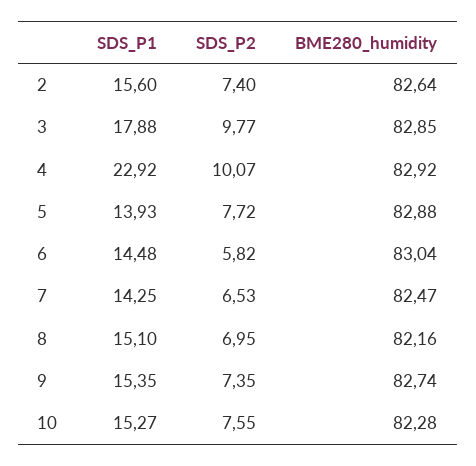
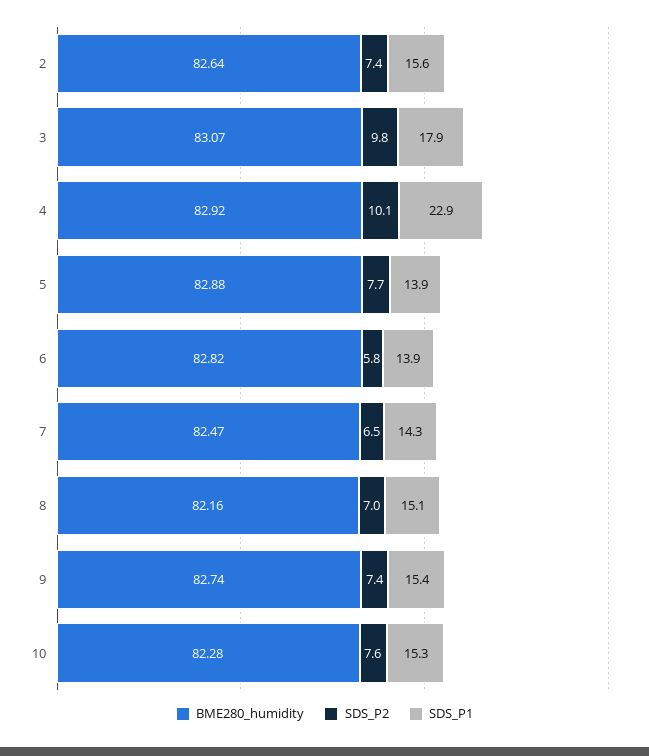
  {
    "SDS_P1": {
      "2": 15.6,
      "3": 17.88,
      "4": 22.92,
      "5": 13.93,
-     "6": 14.48,
+     "6": 13.9,
      "7": 14.25,
      "8": 15.1,
      "9": 15.35,
      "10": 15.27
    },
    "SDS_P2": {
      "2": 7.4,
      "3": 9.77,
      "4": 10.07,
      "5": 7.72,
      "6": 5.82,
      "7": 6.53,
      "8": 6.95,
      "9": 7.35,
      "10": 7.55
    },
    "BME280_humidity": {
      "2": 82.64,
-     "3": 82.85,
+     "3": 83.07,
      "4": 82.92,
      "5": 82.88,
-     "6": 83.04,
+     "6": 82.82,
      "7": 82.47,
      "8": 82.16,
      "9": 82.74,
      "10": 82.28
    }
  }

